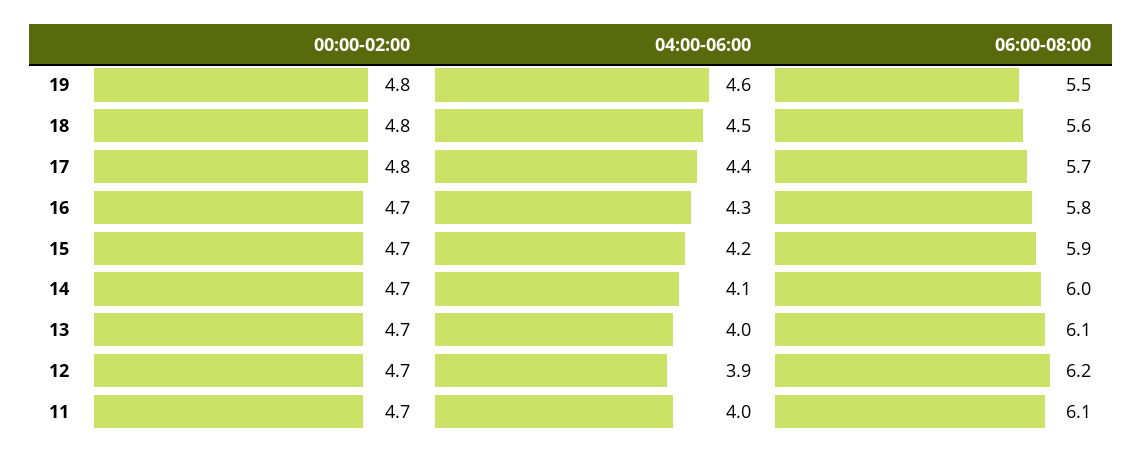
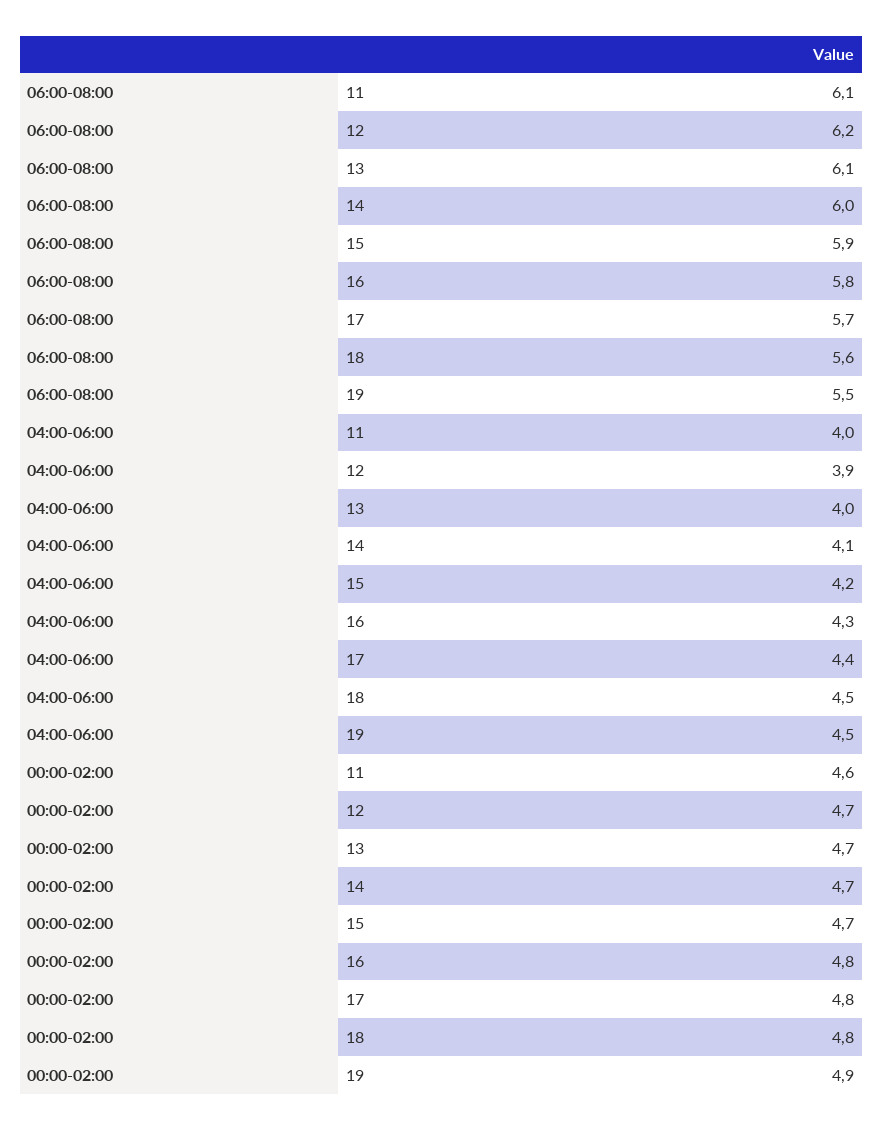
  {
    "00:00-02:00": {
-     "19": 4.8,
+     "19": 4.9,
      "18": 4.8,
      "17": 4.8,
-     "16": 4.7,
+     "16": 4.8,
      "15": 4.7,
      "14": 4.7,
      "13": 4.7,
      "12": 4.7,
-     "11": 4.7
+     "11": 4.6
    },
    "04:00-06:00": {
-     "19": 4.6,
+     "19": 4.5,
      "18": 4.5,
      "17": 4.4,
      "16": 4.3,
      "15": 4.2,
      "14": 4.1,
      "13": 4,
      "12": 3.9,
      "11": 4
    },
    "06:00-08:00": {
      "19": 5.5,
      "18": 5.6,
      "17": 5.7,
      "16": 5.8,
      "15": 5.9,
      "14": 6,
      "13": 6.1,
      "12": 6.2,
      "11": 6.1
    }
  }

